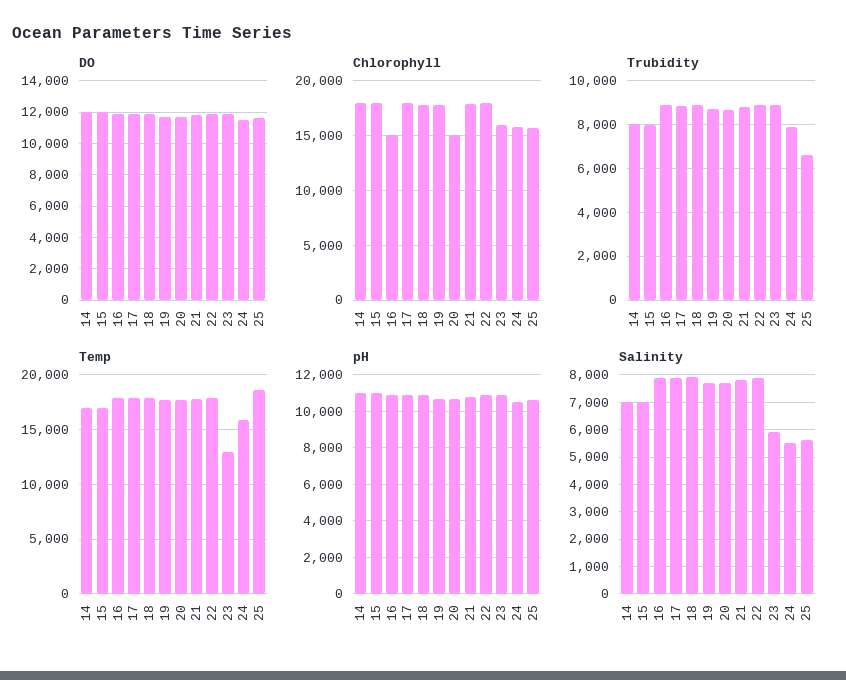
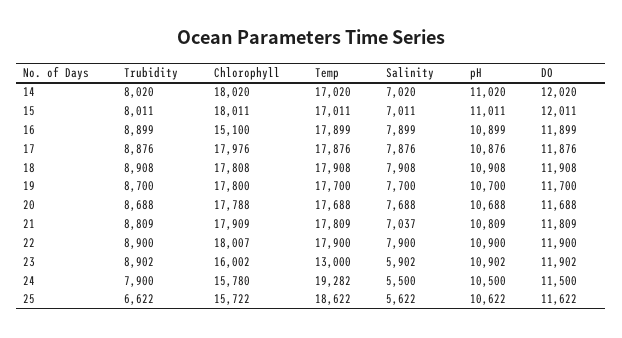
  {
    "DO": {
      "14": 12020,
      "15": 12011,
      "16": 11899,
      "17": 11876,
      "18": 11908,
      "19": 11700,
      "20": 11688,
      "21": 11809,
      "22": 11900,
      "23": 11902,
      "24": 11500,
      "25": 11622
    },
    "Chlorophyll": {
      "14": 18020,
      "15": 18011,
      "16": 15100,
      "17": 17976,
      "18": 17808,
      "19": 17800,
-     "20": 15000,
+     "20": 17788,
      "21": 17909,
      "22": 18007,
      "23": 16002,
      "24": 15780,
      "25": 15722
    },
    "Trubidity": {
      "14": 8020,
      "15": 8011,
      "16": 8899,
      "17": 8876,
      "18": 8908,
      "19": 8700,
      "20": 8688,
      "21": 8809,
      "22": 8900,
      "23": 8902,
      "24": 7900,
      "25": 6622
    },
    "Temp": {
      "14": 17020,
      "15": 17011,
      "16": 17899,
      "17": 17876,
      "18": 17908,
      "19": 17700,
      "20": 17688,
      "21": 17809,
      "22": 17900,
      "23": 13000,
-     "24": 16000,
+     "24": 19282,
      "25": 18622
    },
    "pH": {
      "14": 11020,
      "15": 11011,
      "16": 10899,
      "17": 10876,
      "18": 10908,
      "19": 10700,
      "20": 10688,
      "21": 10809,
      "22": 10900,
      "23": 10902,
      "24": 10500,
      "25": 10622
    },
    "Salinity": {
      "14": 7020,
      "15": 7011,
      "16": 7899,
      "17": 7876,
      "18": 7908,
      "19": 7700,
      "20": 7688,
-     "21": 7750,
+     "21": 7037,
      "22": 7900,
      "23": 5902,
      "24": 5500,
      "25": 5622
    }
  }

